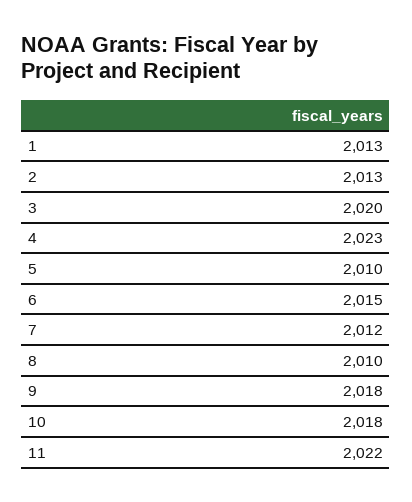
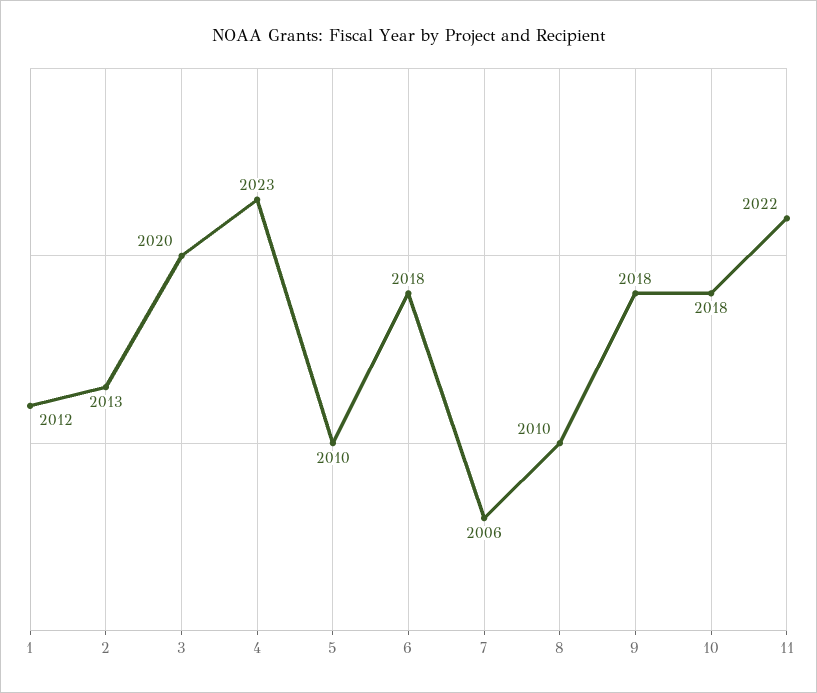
  {
-   "1": 2013,
+   "1": 2012,
    "2": 2013,
    "3": 2020,
    "4": 2023,
    "5": 2010,
-   "6": 2015,
+   "6": 2018,
-   "7": 2012,
+   "7": 2006,
    "8": 2010,
    "9": 2018,
    "10": 2018,
    "11": 2022
  }

